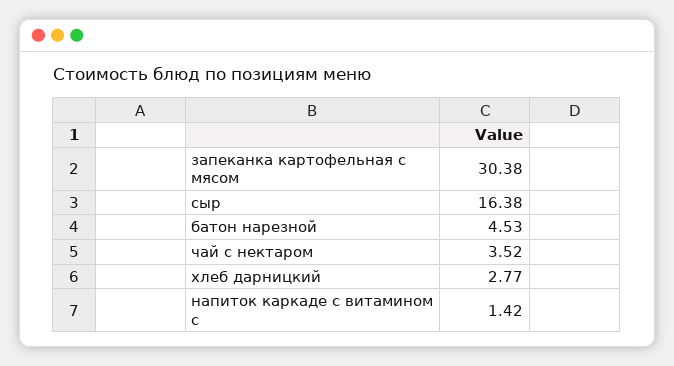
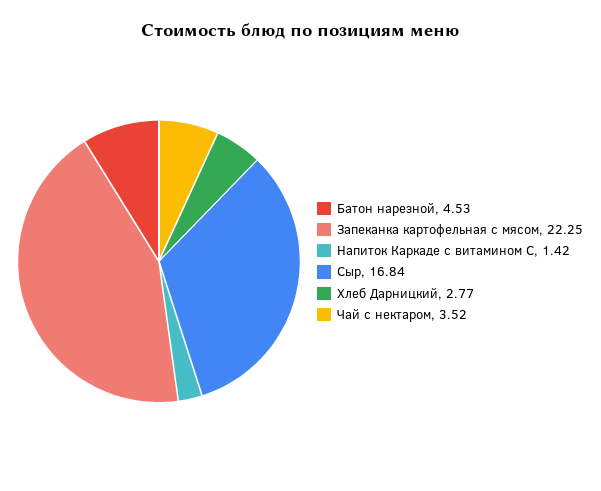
  {
-   "запеканка картофельная с мясом": 30.38,
+   "запеканка картофельная с мясом": 22.25,
-   "сыр": 16.38,
+   "сыр": 16.84,
    "батон нарезной": 4.53,
    "чай с нектаром": 3.52,
    "хлеб дарницкий": 2.77,
    "напиток каркаде с витамином с": 1.42
  }

